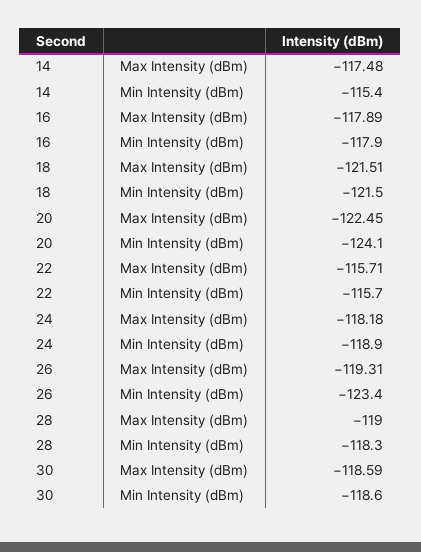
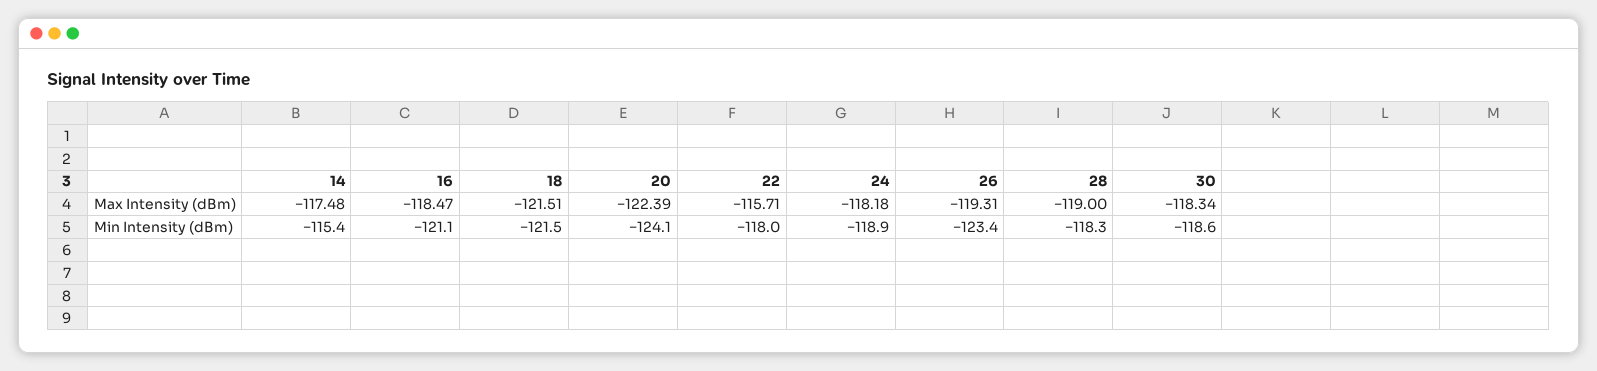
  {
    "14": {
      "Max Intensity (dBm)": -117.48,
      "Min Intensity (dBm)": -115.4
    },
    "16": {
-     "Max Intensity (dBm)": -117.89,
+     "Max Intensity (dBm)": -118.47,
-     "Min Intensity (dBm)": -117.9
+     "Min Intensity (dBm)": -121.1
    },
    "18": {
      "Max Intensity (dBm)": -121.51,
      "Min Intensity (dBm)": -121.5
    },
    "20": {
-     "Max Intensity (dBm)": -122.45,
+     "Max Intensity (dBm)": -122.39,
      "Min Intensity (dBm)": -124.1
    },
    "22": {
      "Max Intensity (dBm)": -115.71,
-     "Min Intensity (dBm)": -115.7
+     "Min Intensity (dBm)": -118
    },
    "24": {
      "Max Intensity (dBm)": -118.18,
      "Min Intensity (dBm)": -118.9
    },
    "26": {
      "Max Intensity (dBm)": -119.31,
      "Min Intensity (dBm)": -123.4
    },
    "28": {
      "Max Intensity (dBm)": -119,
      "Min Intensity (dBm)": -118.3
    },
    "30": {
-     "Max Intensity (dBm)": -118.59,
+     "Max Intensity (dBm)": -118.34,
      "Min Intensity (dBm)": -118.6
    }
  }

